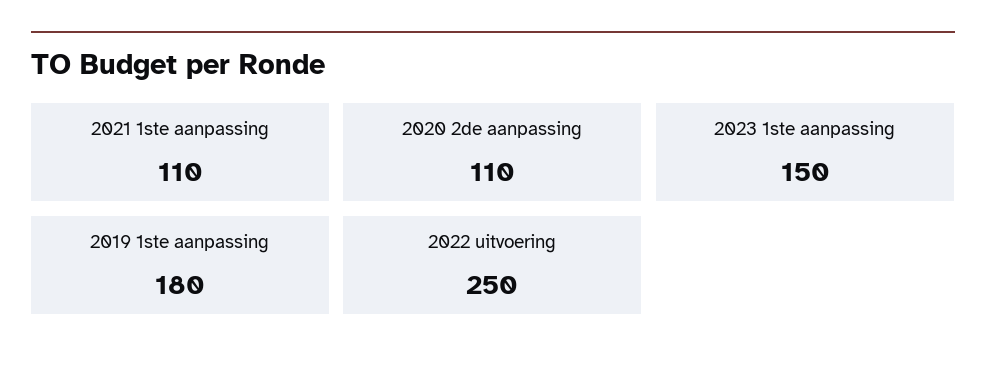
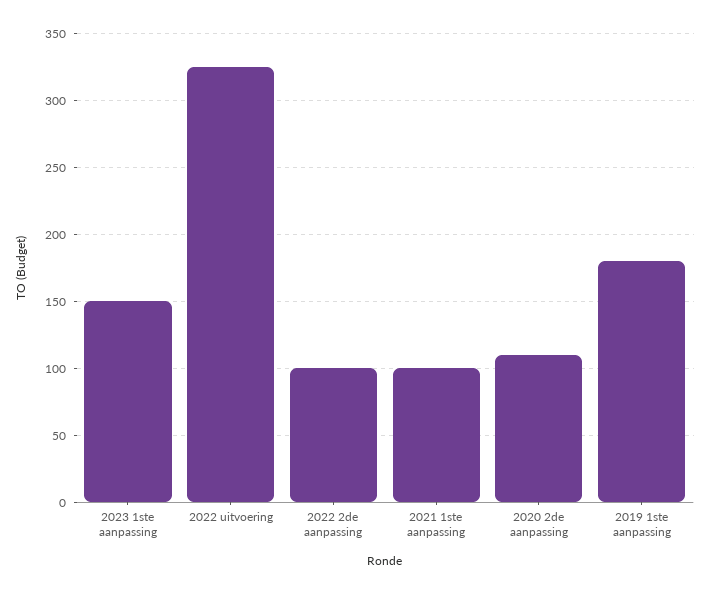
  {
-   "2021 1ste aanpassing": 110,
+   "2021 1ste aanpassing": 100,
    "2020 2de aanpassing": 110,
    "2023 1ste aanpassing": 150,
    "2019 1ste aanpassing": 180,
-   "2022 uitvoering": 250
+   "2022 uitvoering": 325,
+   "2022 2de aanpassing": 100
  }

